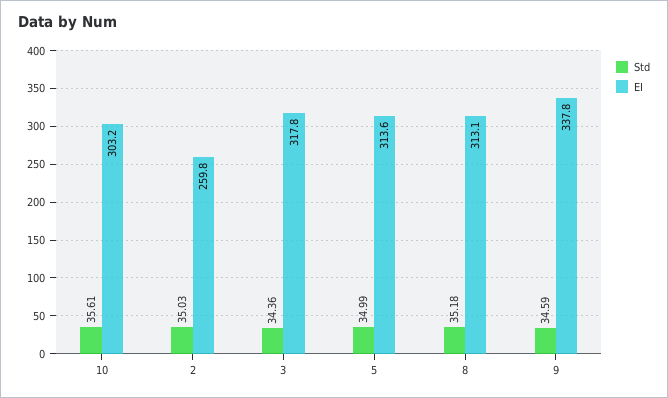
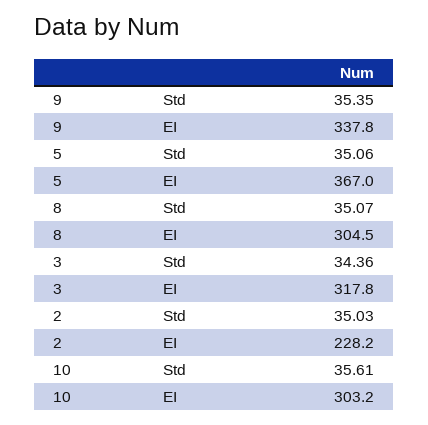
  {
    "Std": {
      "10": 35.61,
      "2": 35.03,
      "3": 34.36,
-     "5": 34.99,
+     "5": 35.06,
-     "8": 35.18,
+     "8": 35.07,
-     "9": 34.59
+     "9": 35.35
    },
    "EI": {
      "10": 303.2,
-     "2": 259.8,
+     "2": 228.2,
      "3": 317.8,
-     "5": 313.6,
+     "5": 367,
-     "8": 313.1,
+     "8": 304.5,
      "9": 337.8
    }
  }

